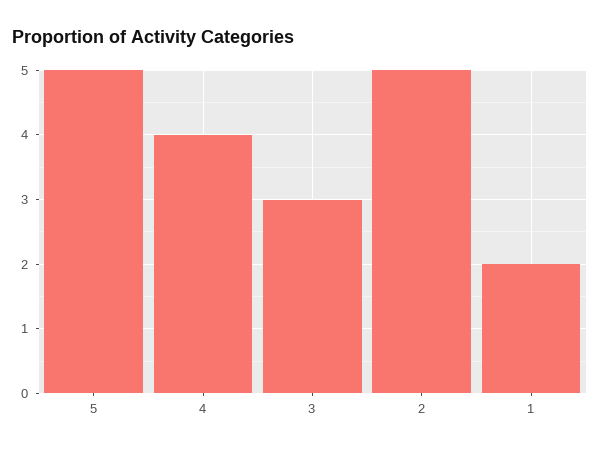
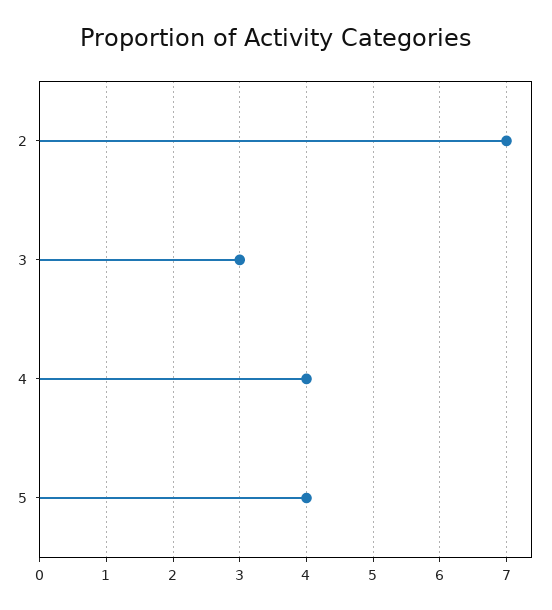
  {
-   "5": 5,
+   "5": 4,
    "4": 4,
    "3": 3,
-   "2": 5,
+   "2": 7
-   "1": 2
  }

